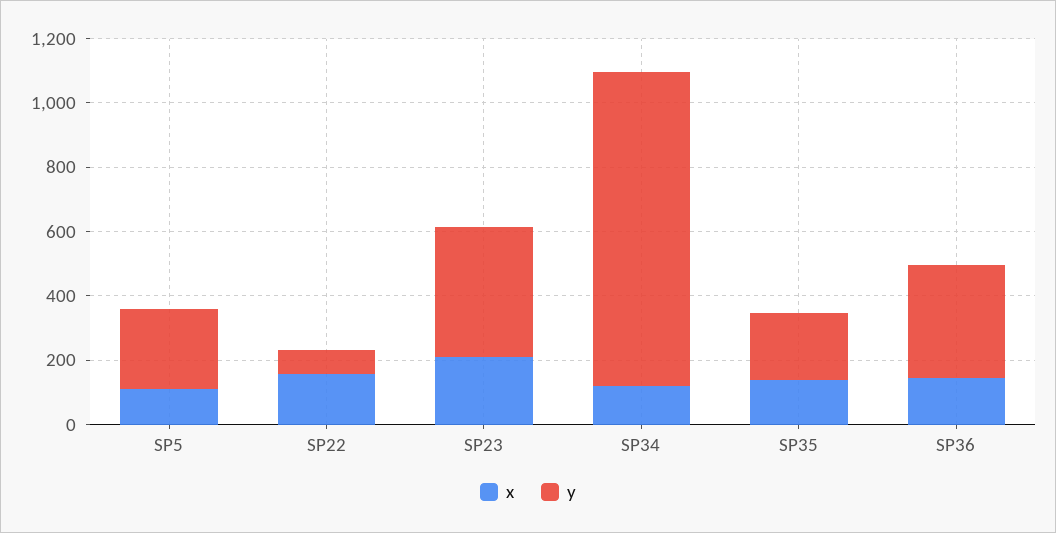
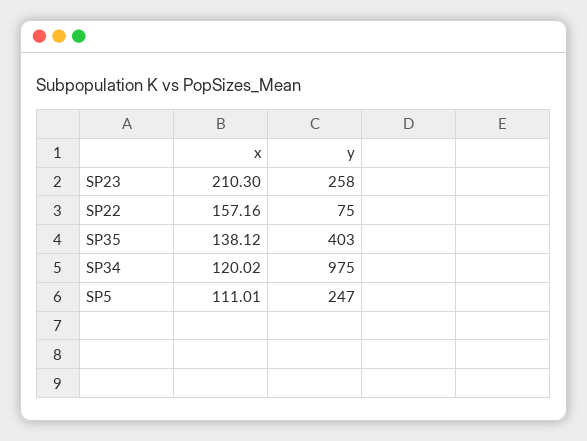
  {
    "x": {
      "SP5": 111.01,
      "SP22": 157.16,
      "SP23": 210.3,
      "SP34": 120.02,
-     "SP35": 138.12,
+     "SP35": 138.12
-     "SP36": 150
    },
    "y": {
      "SP5": 247,
      "SP22": 75,
-     "SP23": 400,
+     "SP23": 258,
      "SP34": 975,
-     "SP35": 200,
+     "SP35": 403
-     "SP36": 350
    }
  }

